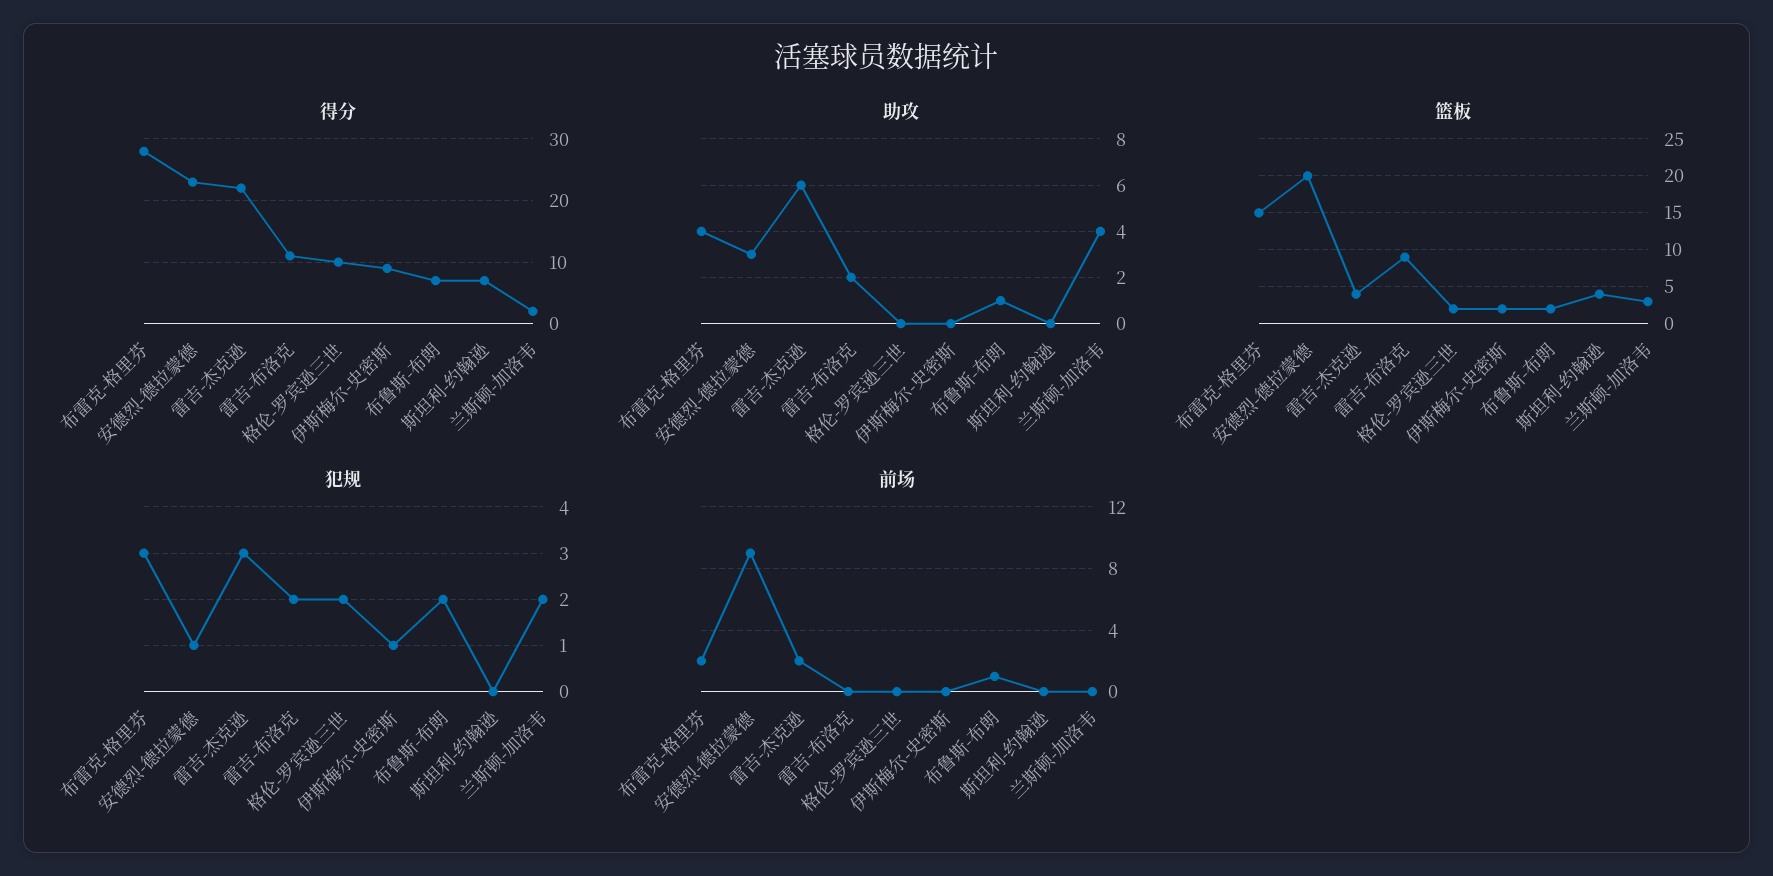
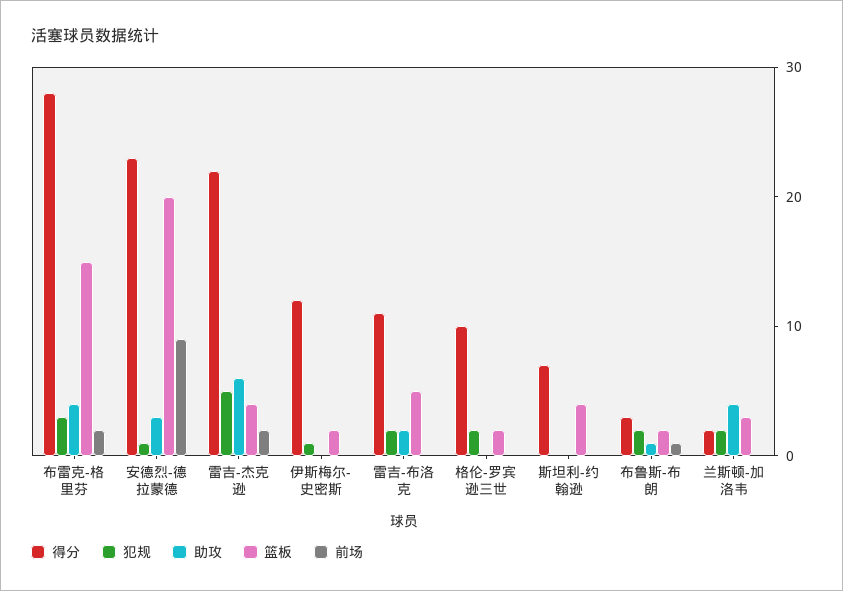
  {
    "得分": {
      "布雷克-格里芬": 28,
      "安德烈-德拉蒙德": 23,
      "雷吉-杰克逊": 22,
      "雷吉-布洛克": 11,
      "格伦-罗宾逊三世": 10,
-     "伊斯梅尔-史密斯": 9,
+     "伊斯梅尔-史密斯": 12,
-     "布鲁斯-布朗": 7,
+     "布鲁斯-布朗": 3,
      "斯坦利-约翰逊": 7,
      "兰斯顿-加洛韦": 2
    },
    "助攻": {
      "布雷克-格里芬": 4,
      "安德烈-德拉蒙德": 3,
      "雷吉-杰克逊": 6,
      "雷吉-布洛克": 2,
      "格伦-罗宾逊三世": 0,
      "伊斯梅尔-史密斯": 0,
      "布鲁斯-布朗": 1,
      "斯坦利-约翰逊": 0,
      "兰斯顿-加洛韦": 4
    },
    "篮板": {
      "布雷克-格里芬": 15,
      "安德烈-德拉蒙德": 20,
      "雷吉-杰克逊": 4,
-     "雷吉-布洛克": 9,
+     "雷吉-布洛克": 5,
      "格伦-罗宾逊三世": 2,
      "伊斯梅尔-史密斯": 2,
      "布鲁斯-布朗": 2,
      "斯坦利-约翰逊": 4,
      "兰斯顿-加洛韦": 3
    },
    "犯规": {
      "布雷克-格里芬": 3,
      "安德烈-德拉蒙德": 1,
-     "雷吉-杰克逊": 3,
+     "雷吉-杰克逊": 5,
      "雷吉-布洛克": 2,
      "格伦-罗宾逊三世": 2,
      "伊斯梅尔-史密斯": 1,
      "布鲁斯-布朗": 2,
      "斯坦利-约翰逊": 0,
      "兰斯顿-加洛韦": 2
    },
    "前场": {
      "布雷克-格里芬": 2,
      "安德烈-德拉蒙德": 9,
      "雷吉-杰克逊": 2,
      "雷吉-布洛克": 0,
      "格伦-罗宾逊三世": 0,
      "伊斯梅尔-史密斯": 0,
      "布鲁斯-布朗": 1,
      "斯坦利-约翰逊": 0,
      "兰斯顿-加洛韦": 0
    }
  }

